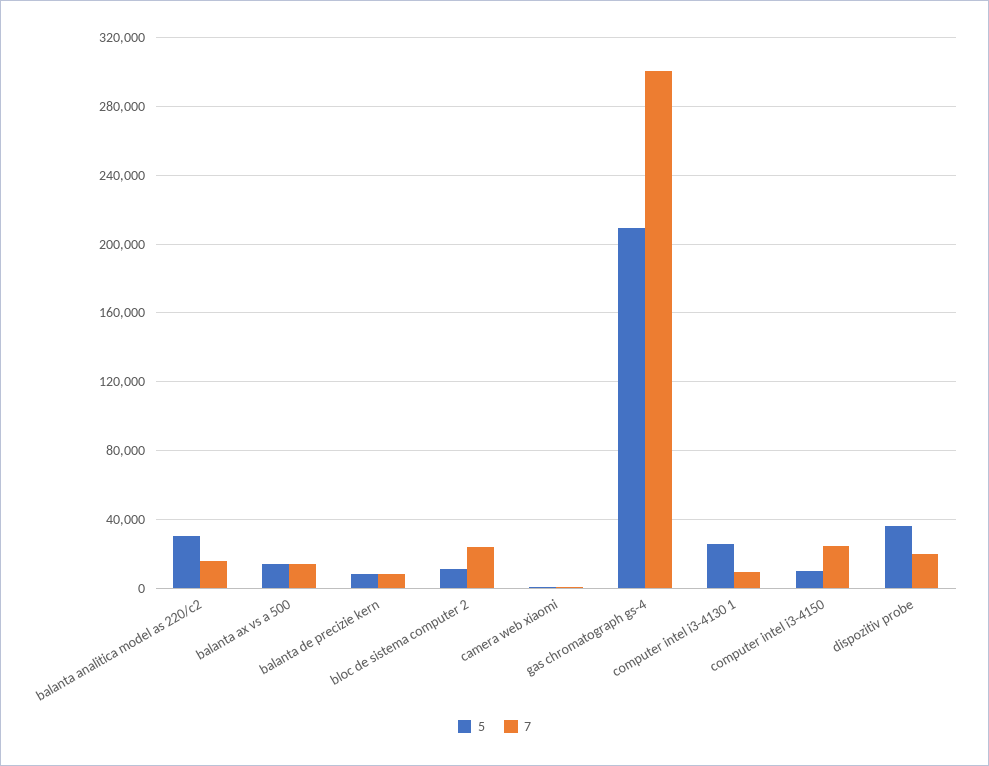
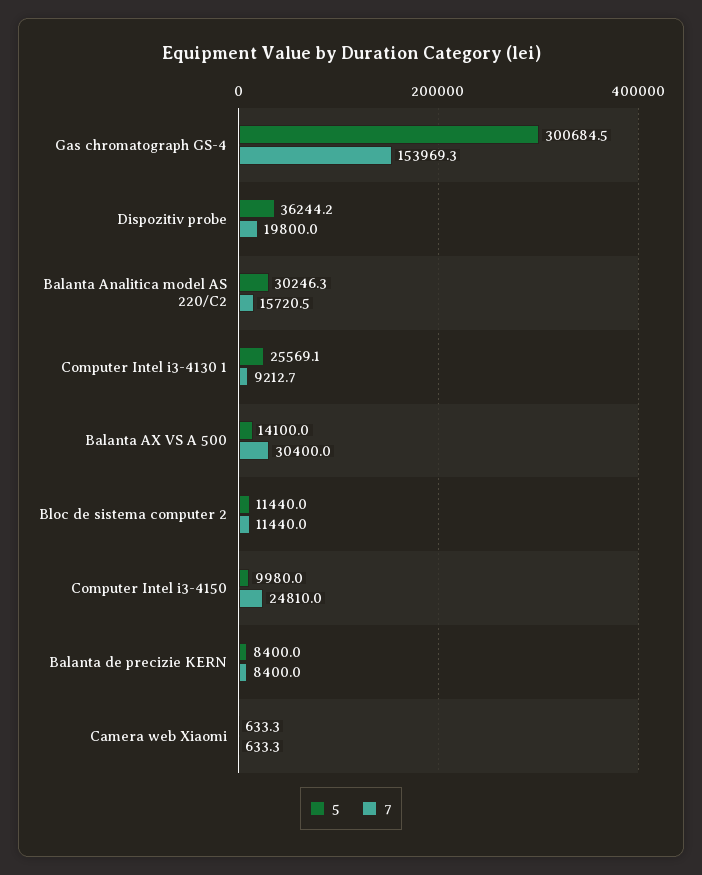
  {
    "5": {
      "balanta analitica model as 220/c2": 30246.3,
      "balanta ax vs a 500": 14100,
      "balanta de precizie kern": 8400,
      "bloc de sistema computer 2": 11440,
      "camera web xiaomi": 633.3,
-     "gas chromatograph gs-4": 210000,
+     "gas chromatograph gs-4": 300684.5,
      "computer intel i3-4130 1": 25569.1,
      "computer intel i3-4150": 9980,
      "dispozitiv probe": 36244.2
    },
    "7": {
      "balanta analitica model as 220/c2": 15720.5,
-     "balanta ax vs a 500": 15000,
+     "balanta ax vs a 500": 30400,
      "balanta de precizie kern": 8400,
-     "bloc de sistema computer 2": 25000,
+     "bloc de sistema computer 2": 11440,
      "camera web xiaomi": 633.3,
-     "gas chromatograph gs-4": 300000,
+     "gas chromatograph gs-4": 153969.3,
      "computer intel i3-4130 1": 9212.7,
      "computer intel i3-4150": 24810,
      "dispozitiv probe": 19800
    }
  }

